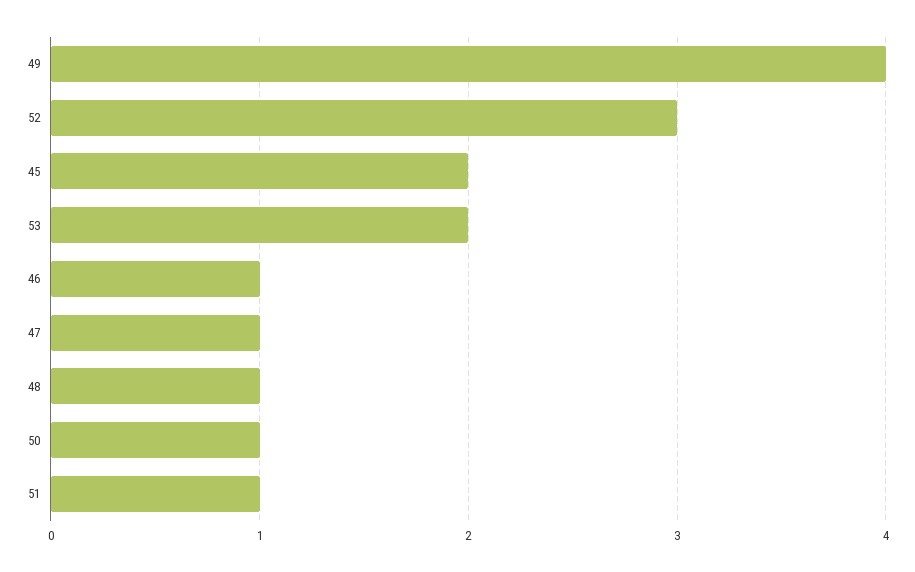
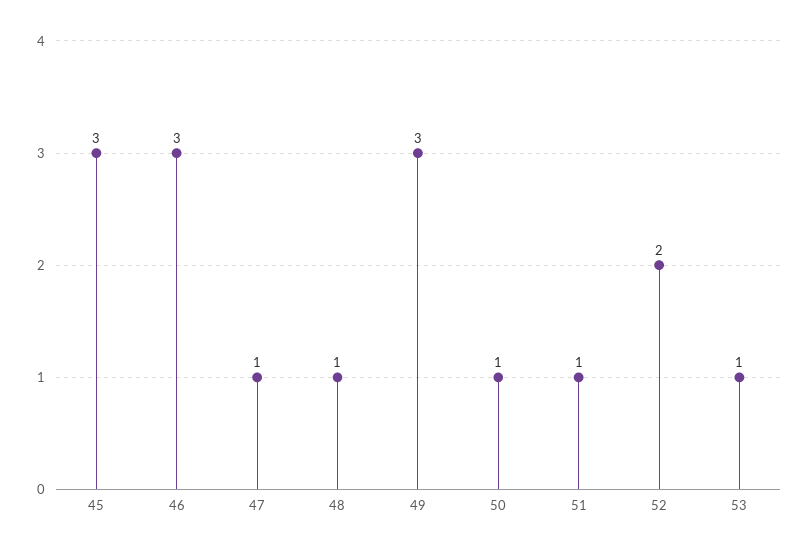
  {
-   "49": 4,
+   "49": 3,
-   "52": 3,
+   "52": 2,
-   "45": 2,
+   "45": 3,
-   "53": 2,
+   "53": 1,
-   "46": 1,
+   "46": 3,
    "47": 1,
    "48": 1,
    "50": 1,
    "51": 1
  }

